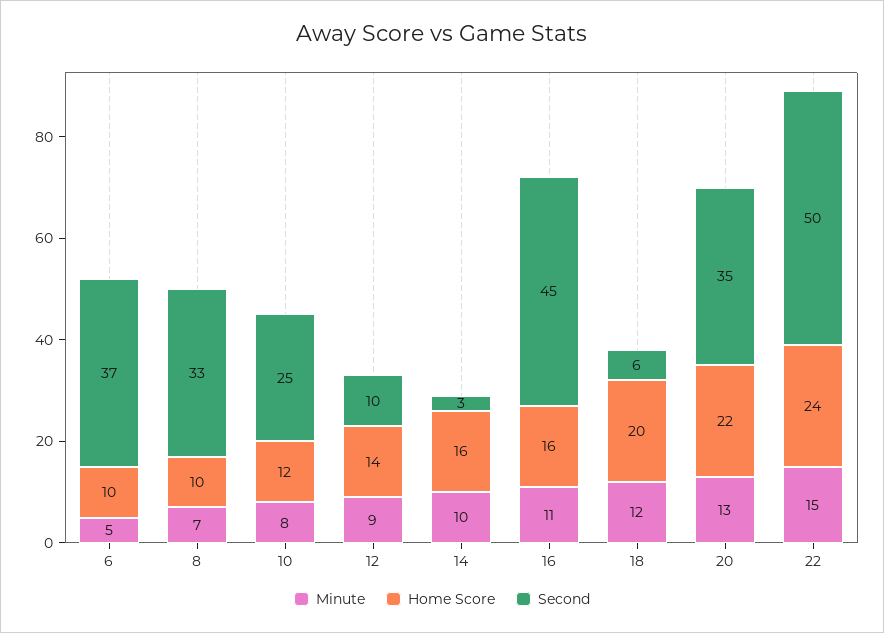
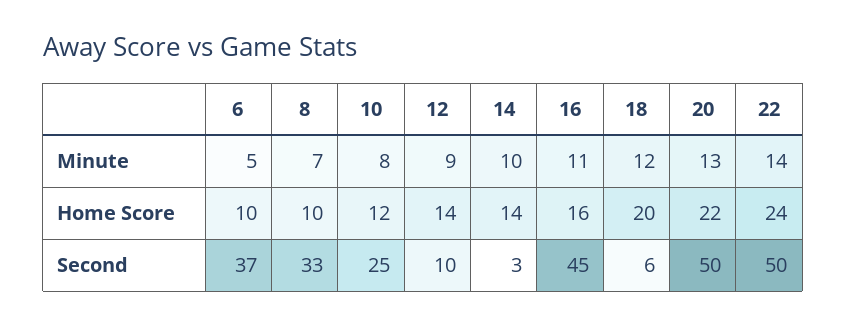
  {
    "Minute": {
      "6": 5,
      "8": 7,
      "10": 8,
      "12": 9,
      "14": 10,
      "16": 11,
      "18": 12,
      "20": 13,
-     "22": 15
+     "22": 14
    },
    "Home Score": {
      "6": 10,
      "8": 10,
      "10": 12,
      "12": 14,
-     "14": 16,
+     "14": 14,
      "16": 16,
      "18": 20,
      "20": 22,
      "22": 24
    },
    "Second": {
      "6": 37,
      "8": 33,
      "10": 25,
      "12": 10,
      "14": 3,
      "16": 45,
      "18": 6,
-     "20": 35,
+     "20": 50,
      "22": 50
    }
  }

